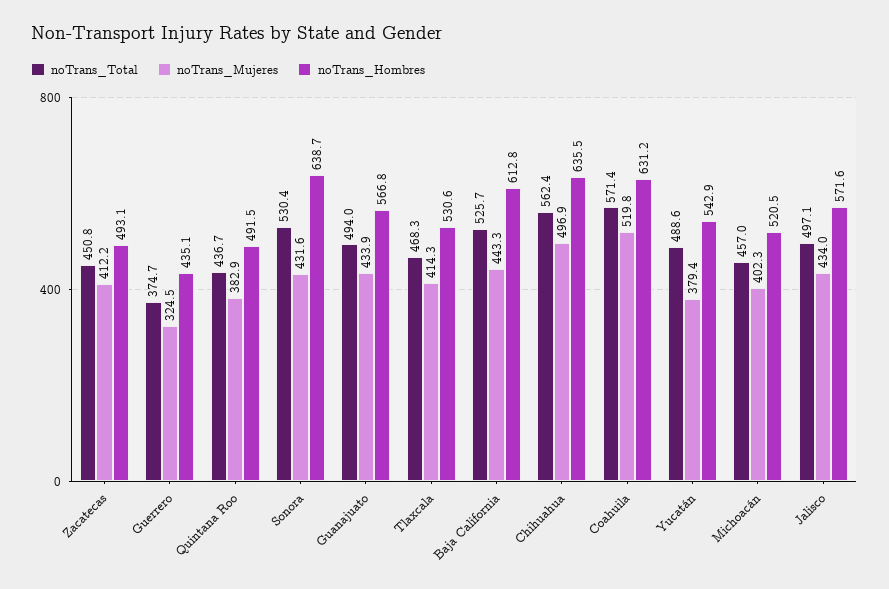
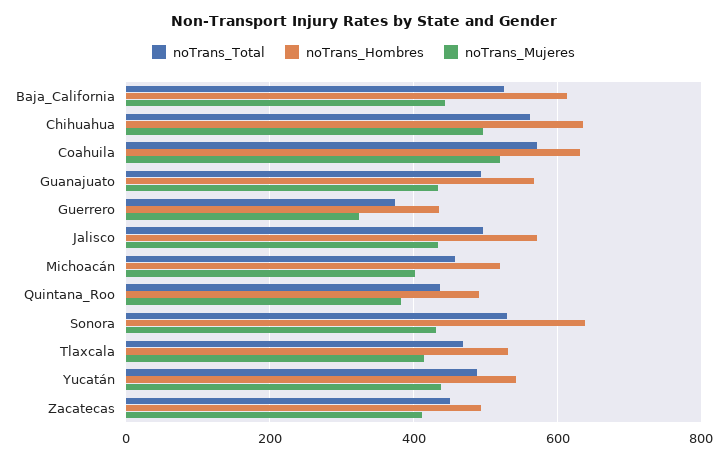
  {
    "noTrans_Total": {
      "Zacatecas": 450.8,
      "Guerrero": 374.7,
      "Quintana Roo": 436.7,
      "Sonora": 530.4,
      "Guanajuato": 494,
      "Tlaxcala": 468.3,
      "Baja California": 525.7,
      "Chihuahua": 562.4,
      "Coahuila": 571.4,
      "Yucatán": 488.6,
      "Michoacán": 457,
      "Jalisco": 497.1
    },
    "noTrans_Mujeres": {
      "Zacatecas": 412.2,
      "Guerrero": 324.5,
      "Quintana Roo": 382.9,
      "Sonora": 431.6,
      "Guanajuato": 433.9,
      "Tlaxcala": 414.3,
      "Baja California": 443.3,
      "Chihuahua": 496.9,
      "Coahuila": 519.8,
-     "Yucatán": 379.4,
+     "Yucatán": 440,
      "Michoacán": 402.3,
      "Jalisco": 434
    },
    "noTrans_Hombres": {
      "Zacatecas": 493.1,
      "Guerrero": 435.1,
      "Quintana Roo": 491.5,
      "Sonora": 638.7,
      "Guanajuato": 566.8,
      "Tlaxcala": 530.6,
      "Baja California": 612.8,
      "Chihuahua": 635.5,
      "Coahuila": 631.2,
      "Yucatán": 542.9,
      "Michoacán": 520.5,
      "Jalisco": 571.6
    }
  }

